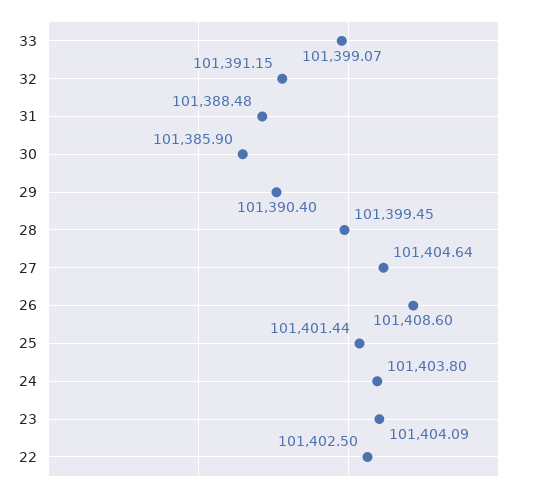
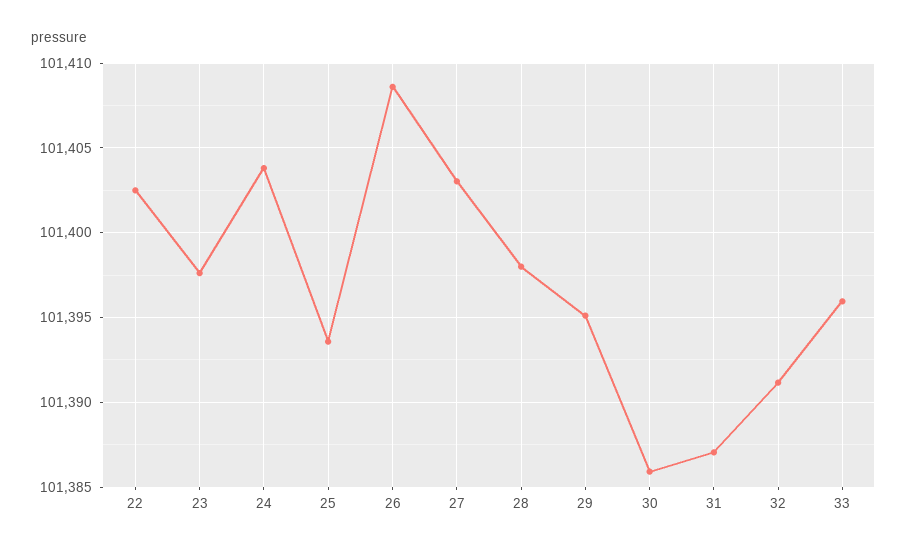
  {
-   "33": 101399.07,
+   "33": 101396,
    "32": 101391.15,
-   "31": 101388.48,
+   "31": 101387,
    "30": 101385.9,
-   "29": 101390.4,
+   "29": 101395,
-   "28": 101399.45,
+   "28": 101398,
-   "27": 101404.64,
+   "27": 101403,
    "26": 101408.6,
-   "25": 101401.44,
+   "25": 101393.5,
    "24": 101403.8,
-   "23": 101404.09,
+   "23": 101397.5,
    "22": 101402.5
  }

